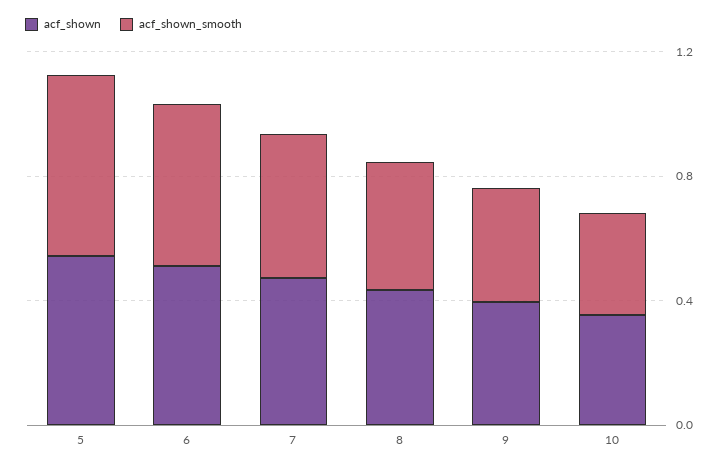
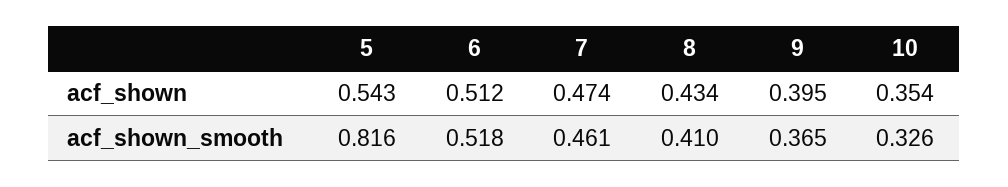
  {
    "acf_shown": {
      "5": 0.543,
      "6": 0.512,
      "7": 0.474,
      "8": 0.434,
      "9": 0.395,
      "10": 0.354
    },
    "acf_shown_smooth": {
-     "5": 0.6,
+     "5": 0.816,
      "6": 0.518,
      "7": 0.461,
      "8": 0.41,
      "9": 0.365,
      "10": 0.326
    }
  }

